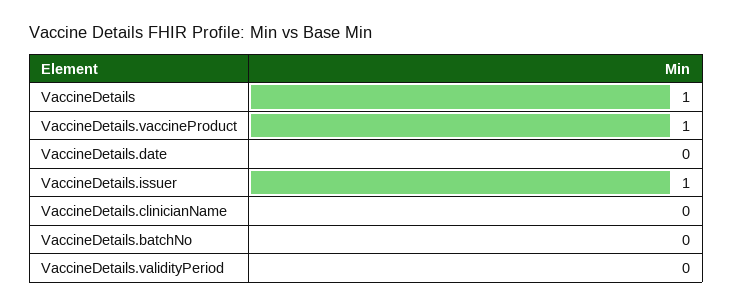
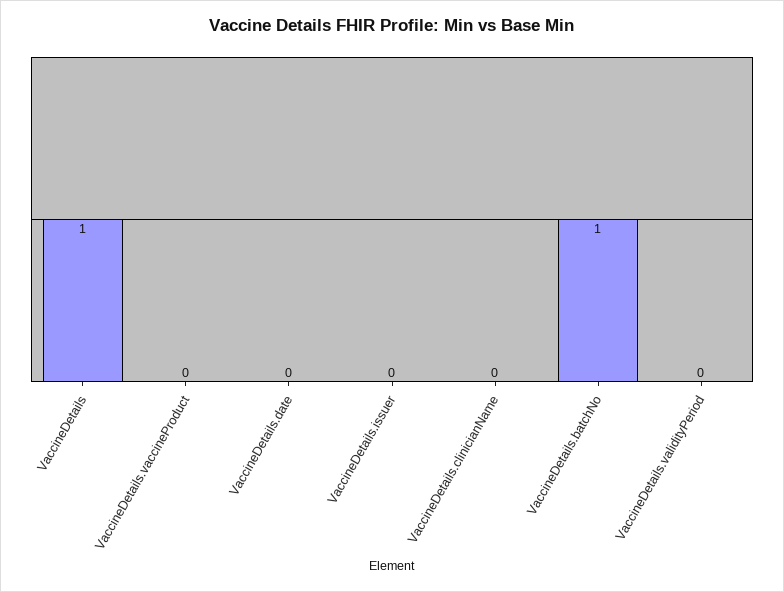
  {
    "VaccineDetails": 1,
-   "VaccineDetails.vaccineProduct": 1,
+   "VaccineDetails.vaccineProduct": 0,
    "VaccineDetails.date": 0,
-   "VaccineDetails.issuer": 1,
+   "VaccineDetails.issuer": 0,
    "VaccineDetails.clinicianName": 0,
-   "VaccineDetails.batchNo": 0,
+   "VaccineDetails.batchNo": 1,
    "VaccineDetails.validityPeriod": 0
  }

